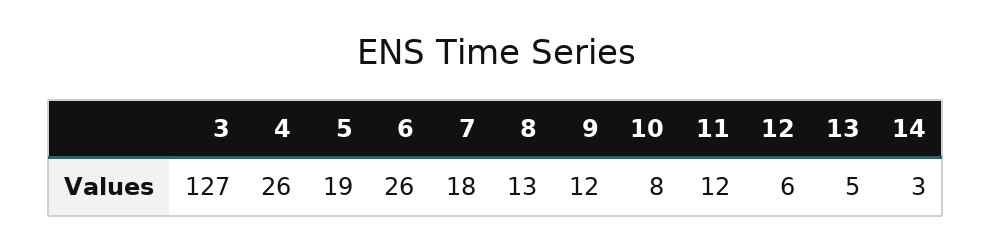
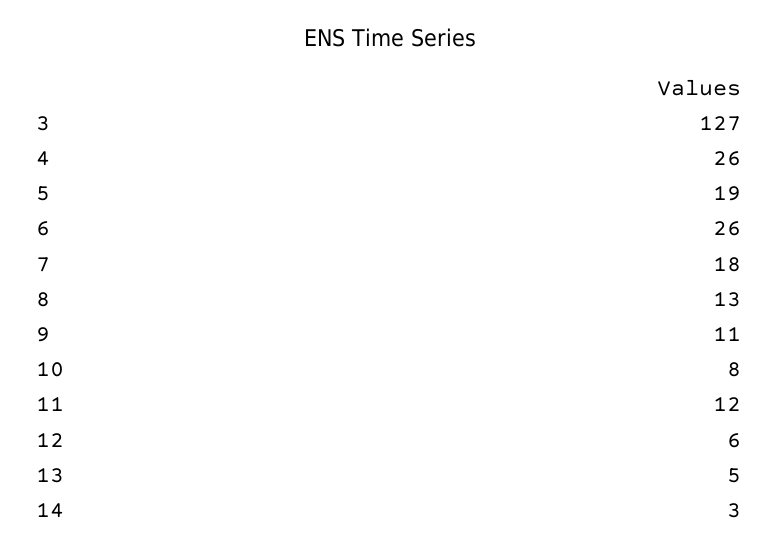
  {
    "3": 127,
    "4": 26,
    "5": 19,
    "6": 26,
    "7": 18,
    "8": 13,
-   "9": 12,
+   "9": 11,
    "10": 8,
    "11": 12,
    "12": 6,
    "13": 5,
    "14": 3
  }

